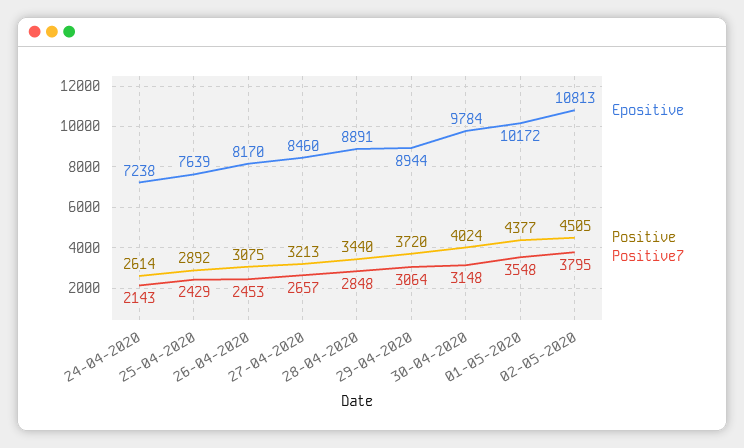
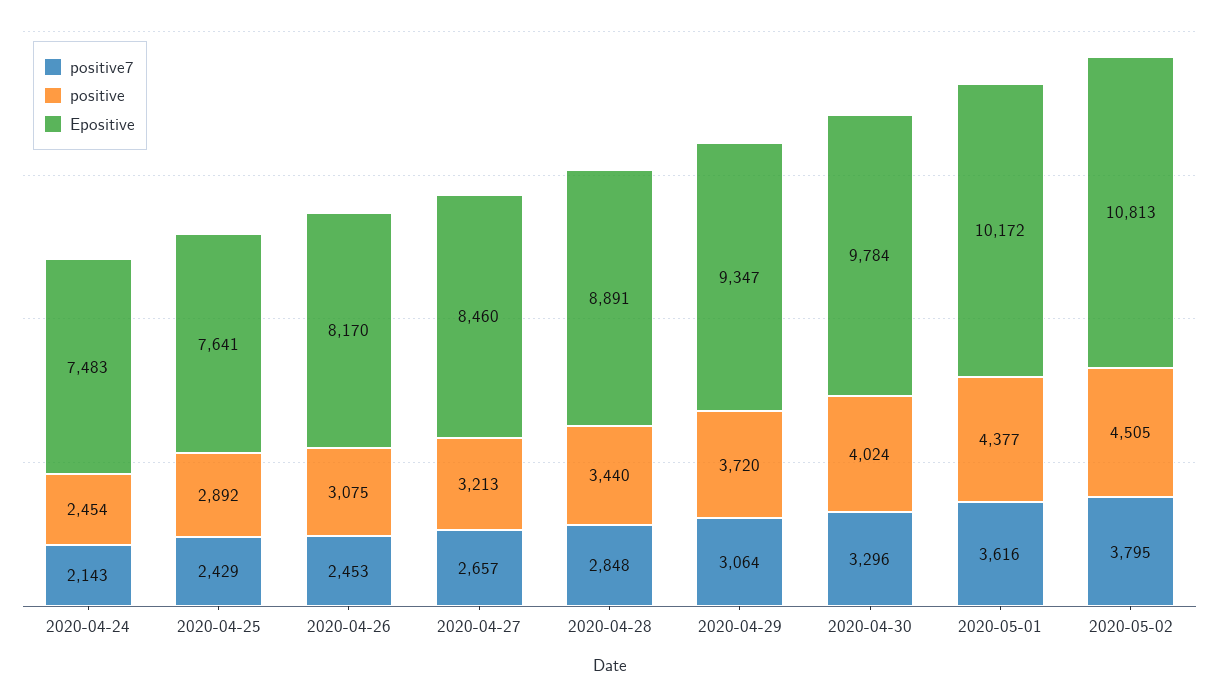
  {
    "Epositive": {
-     "24-04-2020": 7238,
+     "24-04-2020": 7483,
-     "25-04-2020": 7639,
+     "25-04-2020": 7641,
      "26-04-2020": 8170,
      "27-04-2020": 8460,
      "28-04-2020": 8891,
-     "29-04-2020": 8944,
+     "29-04-2020": 9347,
      "30-04-2020": 9784,
      "01-05-2020": 10172,
      "02-05-2020": 10813
    },
    "Positive": {
-     "24-04-2020": 2614,
+     "24-04-2020": 2454,
      "25-04-2020": 2892,
      "26-04-2020": 3075,
      "27-04-2020": 3213,
      "28-04-2020": 3440,
      "29-04-2020": 3720,
      "30-04-2020": 4024,
      "01-05-2020": 4377,
      "02-05-2020": 4505
    },
    "Positive7": {
      "24-04-2020": 2143,
      "25-04-2020": 2429,
      "26-04-2020": 2453,
      "27-04-2020": 2657,
      "28-04-2020": 2848,
      "29-04-2020": 3064,
-     "30-04-2020": 3148,
+     "30-04-2020": 3296,
-     "01-05-2020": 3548,
+     "01-05-2020": 3616,
      "02-05-2020": 3795
    }
  }

